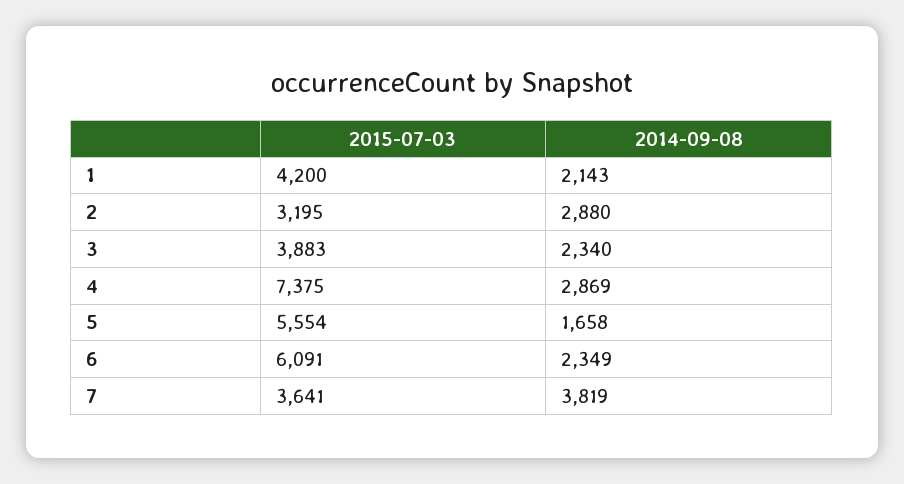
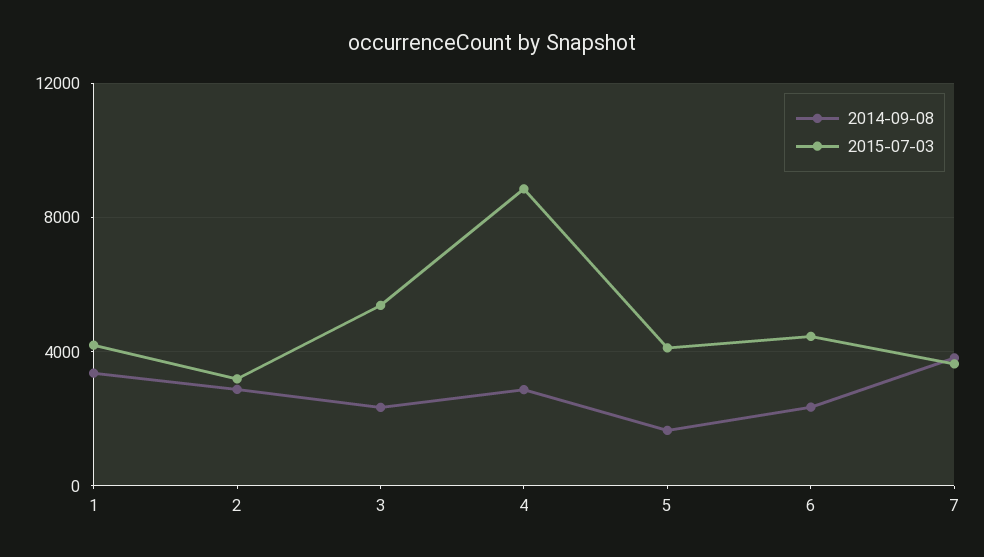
  {
    "2015-07-03": {
      "1": 4200,
      "2": 3195,
-     "3": 3883,
+     "3": 5500,
-     "4": 7375,
+     "4": 9000,
-     "5": 5554,
+     "5": 4000,
-     "6": 6091,
+     "6": 4500,
      "7": 3641
    },
    "2014-09-08": {
-     "1": 2143,
+     "1": 3500,
      "2": 2880,
      "3": 2340,
      "4": 2869,
      "5": 1658,
      "6": 2349,
      "7": 3819
    }
  }

